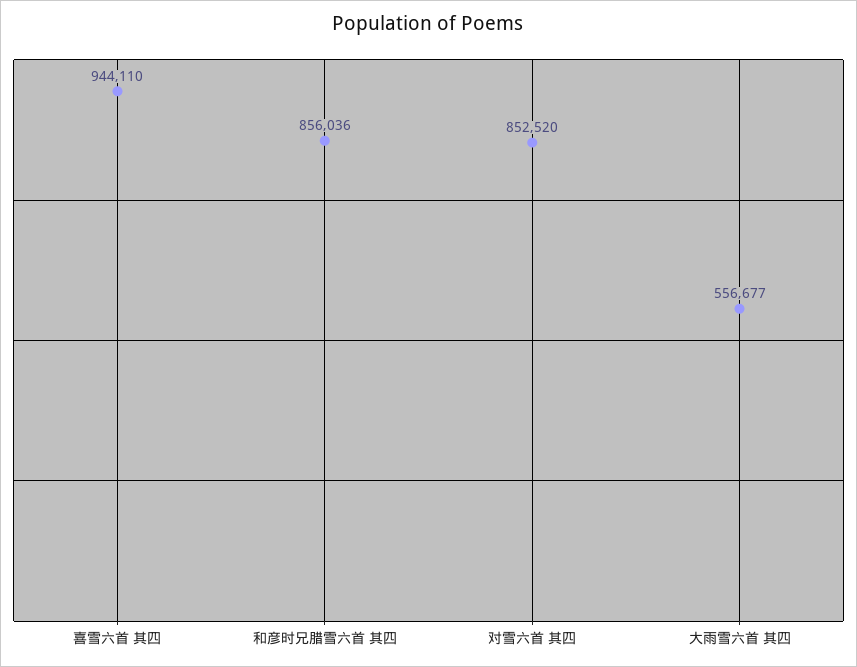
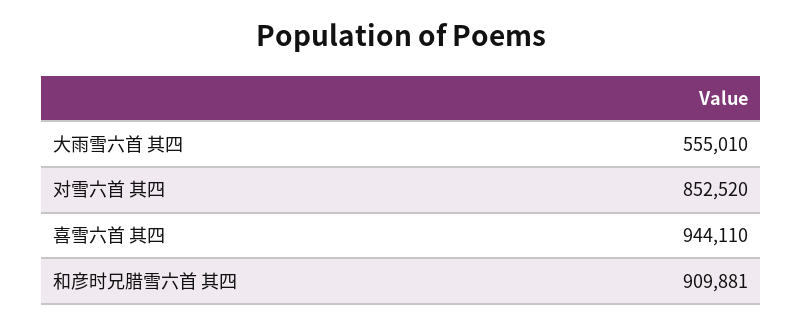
  {
    "喜雪六首 其四": 944110,
-   "和彦时兄腊雪六首 其四": 856036,
+   "和彦时兄腊雪六首 其四": 909881,
    "对雪六首 其四": 852520,
-   "大雨雪六首 其四": 556677
+   "大雨雪六首 其四": 555010
  }

